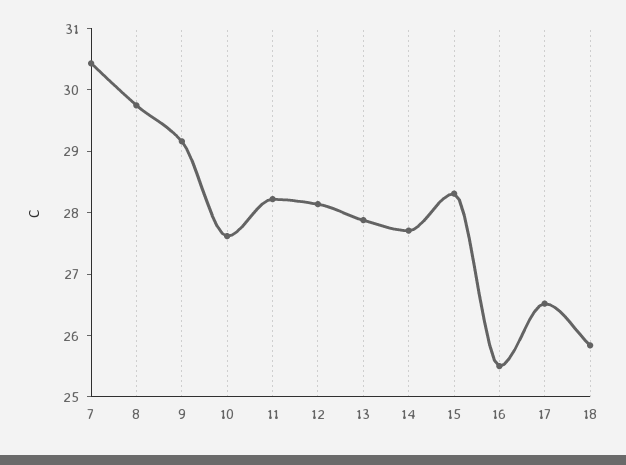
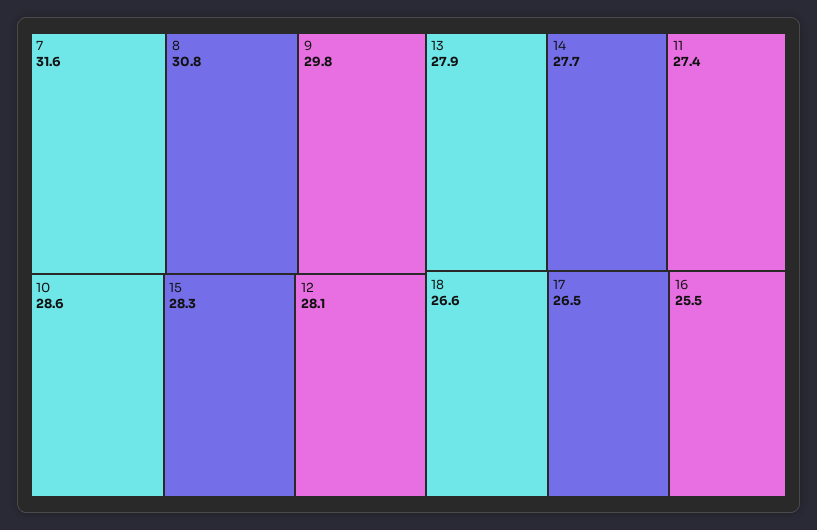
  {
-   "7": 30.4,
+   "7": 31.6,
-   "8": 29.8,
+   "8": 30.8,
-   "9": 29.2,
+   "9": 29.8,
-   "10": 27.6,
+   "10": 28.6,
-   "11": 28.2,
+   "11": 27.4,
    "12": 28.1,
    "13": 27.9,
    "14": 27.7,
    "15": 28.3,
    "16": 25.5,
    "17": 26.5,
-   "18": 25.8
+   "18": 26.6
  }

